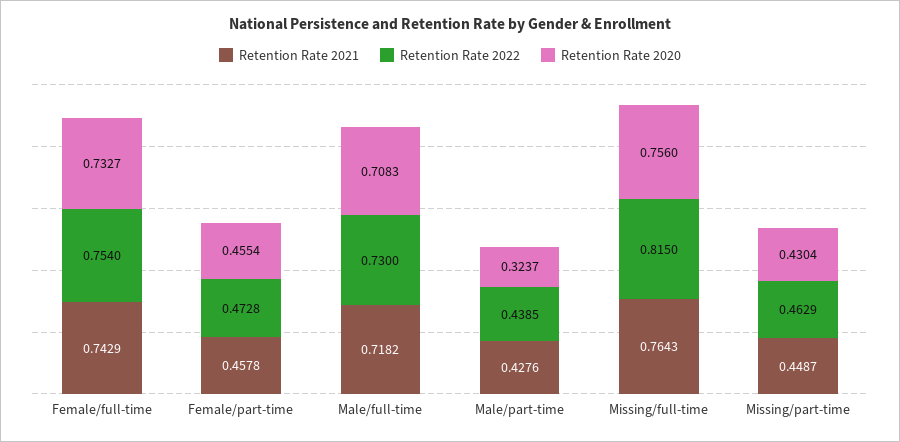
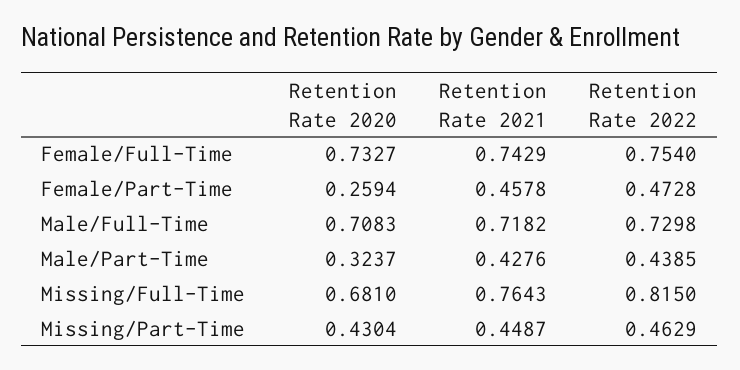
  {
    "Retention Rate 2021": {
      "Female/full-time": 0.7429,
      "Female/part-time": 0.4578,
      "Male/full-time": 0.7182,
      "Male/part-time": 0.4276,
      "Missing/full-time": 0.7643,
      "Missing/part-time": 0.4487
    },
    "Retention Rate 2022": {
      "Female/full-time": 0.754,
      "Female/part-time": 0.4728,
-     "Male/full-time": 0.73,
+     "Male/full-time": 0.7298,
      "Male/part-time": 0.4385,
      "Missing/full-time": 0.815,
      "Missing/part-time": 0.4629
    },
    "Retention Rate 2020": {
      "Female/full-time": 0.7327,
-     "Female/part-time": 0.4554,
+     "Female/part-time": 0.2594,
      "Male/full-time": 0.7083,
      "Male/part-time": 0.3237,
-     "Missing/full-time": 0.756,
+     "Missing/full-time": 0.681,
      "Missing/part-time": 0.4304
    }
  }

